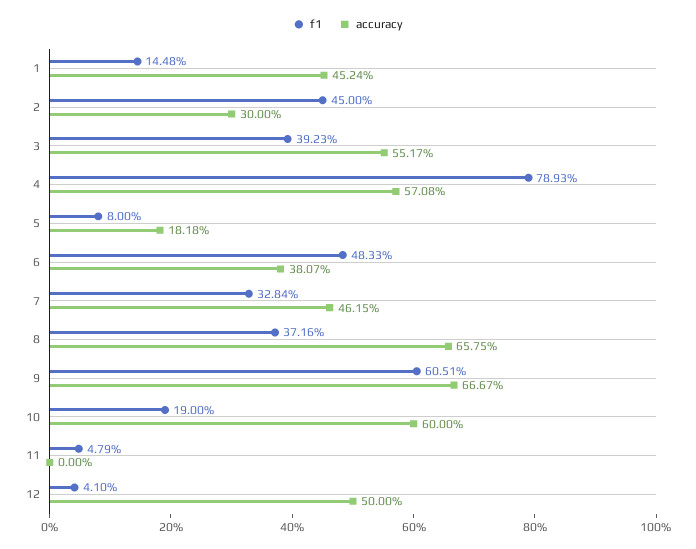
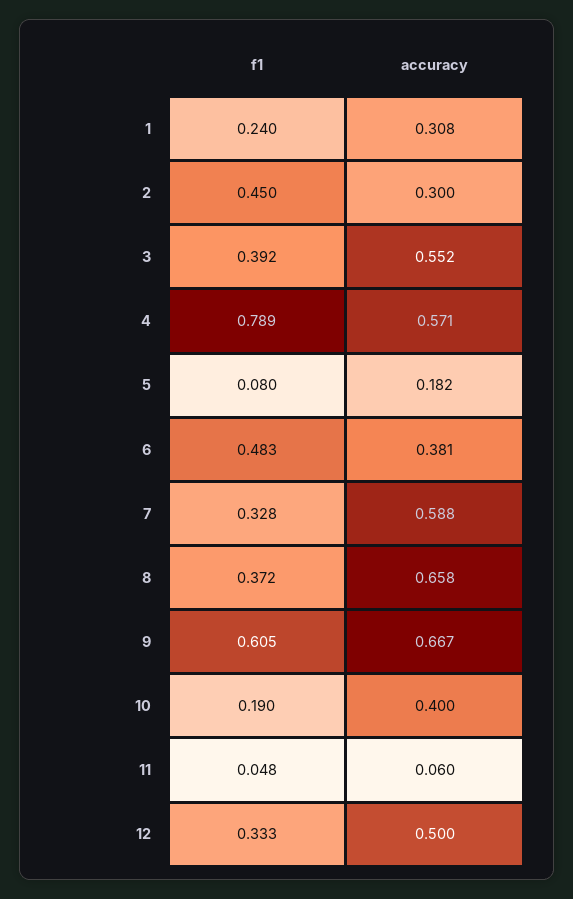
  {
    "f1": {
-     "1": 0.1448,
+     "1": 0.24,
      "2": 0.45,
      "3": 0.3923,
      "4": 0.7893,
      "5": 0.08,
      "6": 0.4833,
      "7": 0.3284,
      "8": 0.3716,
      "9": 0.6051,
      "10": 0.19,
      "11": 0.0479,
-     "12": 0.041
+     "12": 0.333
    },
    "accuracy": {
-     "1": 0.4524,
+     "1": 0.308,
      "2": 0.3,
      "3": 0.5517,
      "4": 0.5708,
      "5": 0.1818,
      "6": 0.3807,
-     "7": 0.4615,
+     "7": 0.588,
      "8": 0.6575,
      "9": 0.6667,
-     "10": 0.6,
+     "10": 0.4,
-     "11": 0,
+     "11": 0.06,
      "12": 0.5
    }
  }

